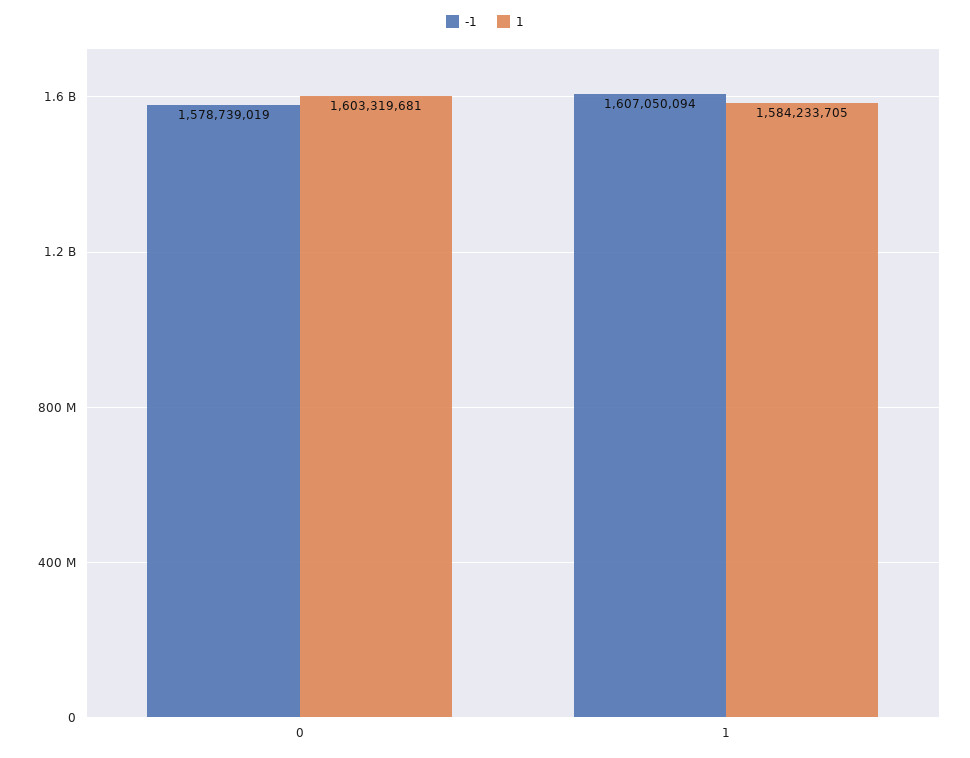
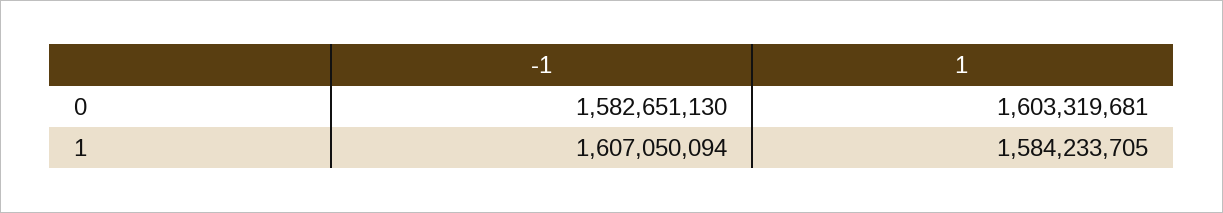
  {
    "-1": {
-     "0": 1578739019,
+     "0": 1582651130,
      "1": 1607050094
    },
    "1": {
      "0": 1603319681,
      "1": 1584233705
    }
  }

